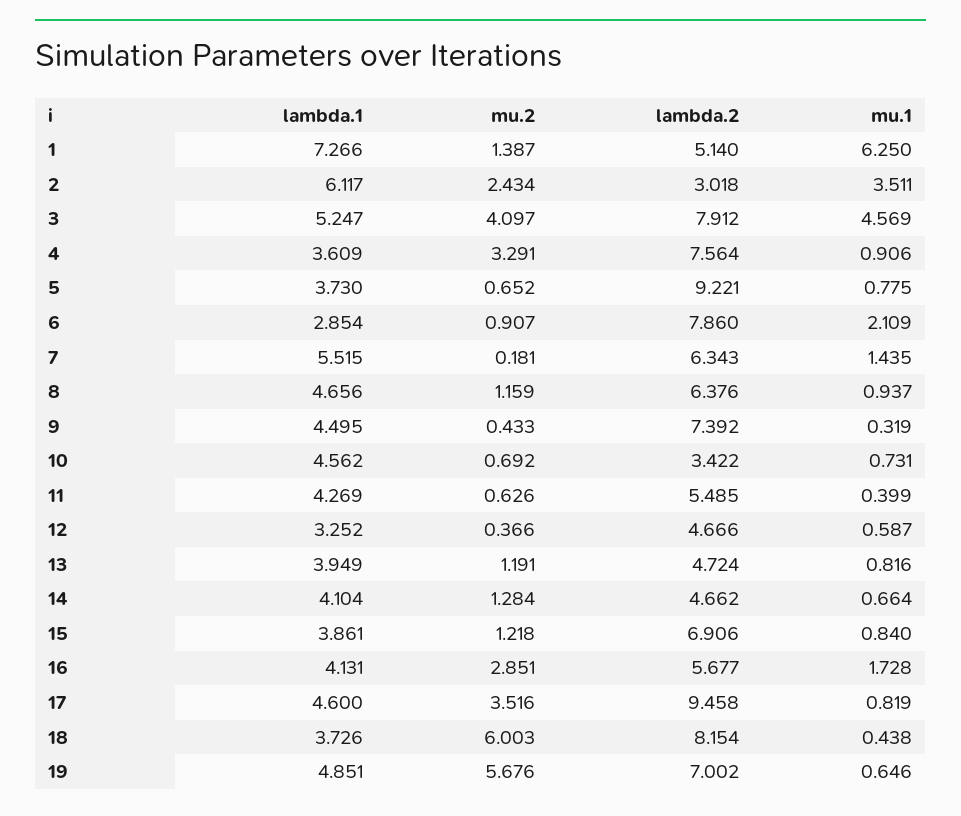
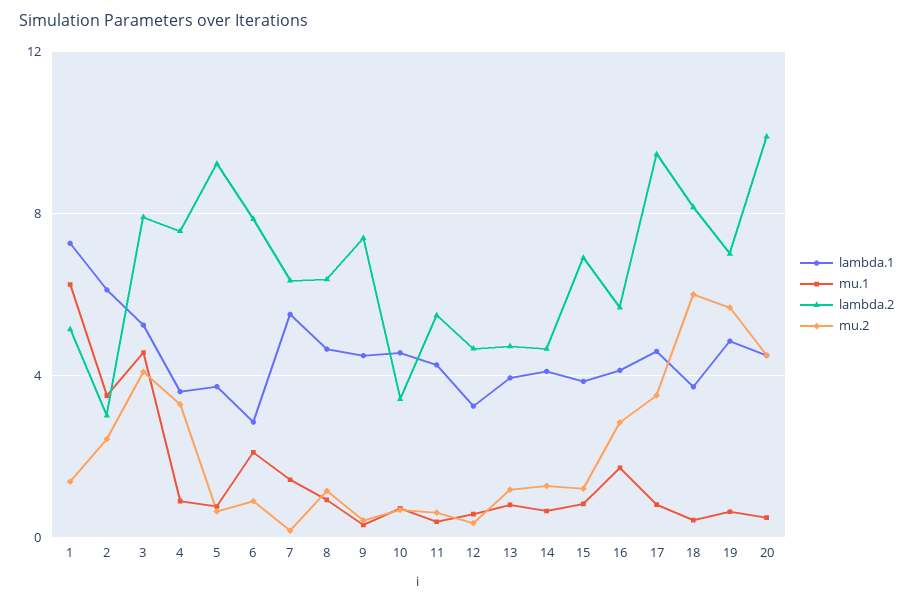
  {
    "lambda.1": {
      "1": 7.266,
      "2": 6.117,
      "3": 5.247,
      "4": 3.609,
      "5": 3.73,
      "6": 2.854,
      "7": 5.515,
      "8": 4.656,
      "9": 4.495,
      "10": 4.562,
      "11": 4.269,
      "12": 3.252,
      "13": 3.949,
      "14": 4.104,
      "15": 3.861,
      "16": 4.131,
      "17": 4.6,
      "18": 3.726,
-     "19": 4.851
+     "19": 4.851,
+     "20": 4.5
    },
    "mu.2": {
      "1": 1.387,
      "2": 2.434,
      "3": 4.097,
      "4": 3.291,
      "5": 0.652,
      "6": 0.907,
      "7": 0.181,
      "8": 1.159,
      "9": 0.433,
      "10": 0.692,
      "11": 0.626,
      "12": 0.366,
      "13": 1.191,
      "14": 1.284,
      "15": 1.218,
      "16": 2.851,
      "17": 3.516,
      "18": 6.003,
-     "19": 5.676
+     "19": 5.676,
+     "20": 4.5
    },
    "lambda.2": {
      "1": 5.14,
      "2": 3.018,
      "3": 7.912,
      "4": 7.564,
      "5": 9.221,
      "6": 7.86,
      "7": 6.343,
      "8": 6.376,
      "9": 7.392,
      "10": 3.422,
      "11": 5.485,
      "12": 4.666,
      "13": 4.724,
      "14": 4.662,
      "15": 6.906,
      "16": 5.677,
      "17": 9.458,
      "18": 8.154,
-     "19": 7.002
+     "19": 7.002,
+     "20": 10
    },
    "mu.1": {
      "1": 6.25,
      "2": 3.511,
      "3": 4.569,
      "4": 0.906,
      "5": 0.775,
      "6": 2.109,
      "7": 1.435,
      "8": 0.937,
      "9": 0.319,
      "10": 0.731,
      "11": 0.399,
      "12": 0.587,
      "13": 0.816,
      "14": 0.664,
      "15": 0.84,
      "16": 1.728,
      "17": 0.819,
      "18": 0.438,
-     "19": 0.646
+     "19": 0.646,
+     "20": 0.5
    }
  }

